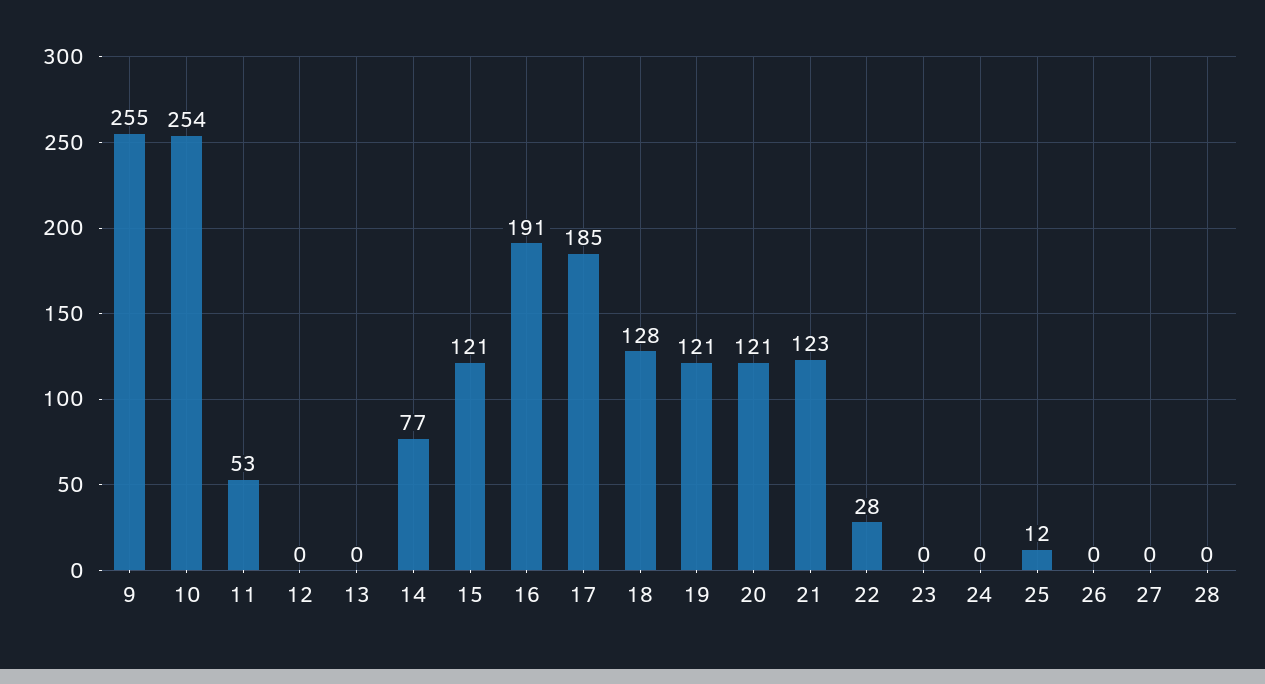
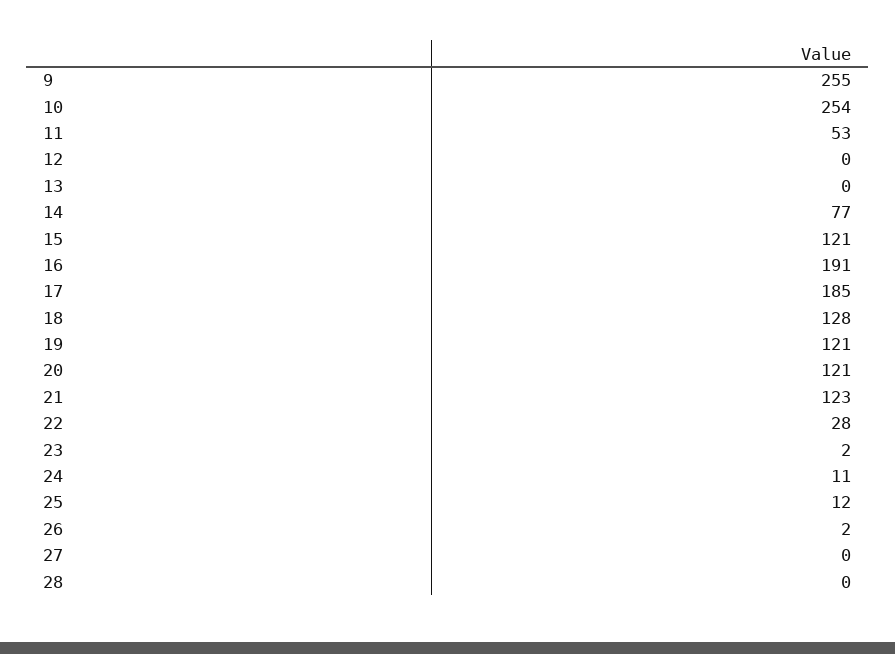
  {
    "9": 255,
    "10": 254,
    "11": 53,
    "12": 0,
    "13": 0,
    "14": 77,
    "15": 121,
    "16": 191,
    "17": 185,
    "18": 128,
    "19": 121,
    "20": 121,
    "21": 123,
    "22": 28,
-   "23": 0,
+   "23": 2,
-   "24": 0,
+   "24": 11,
    "25": 12,
-   "26": 0,
+   "26": 2,
    "27": 0,
    "28": 0
  }

